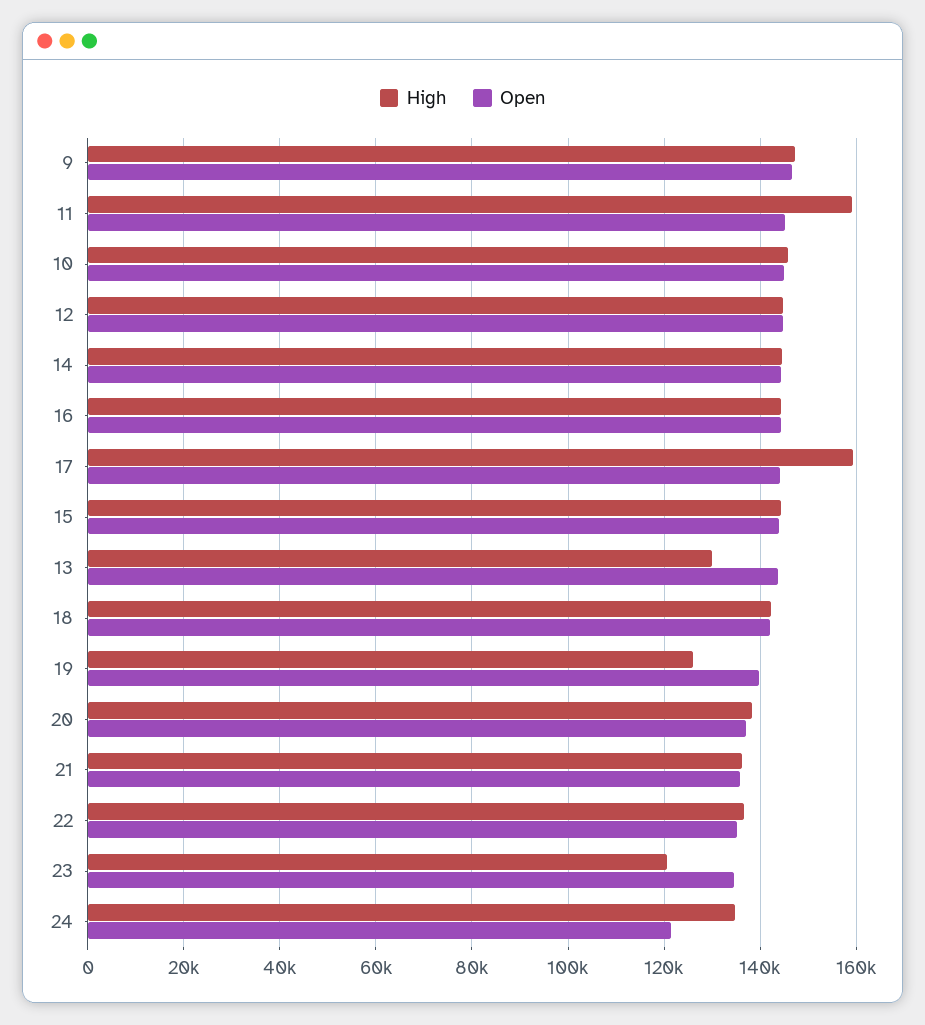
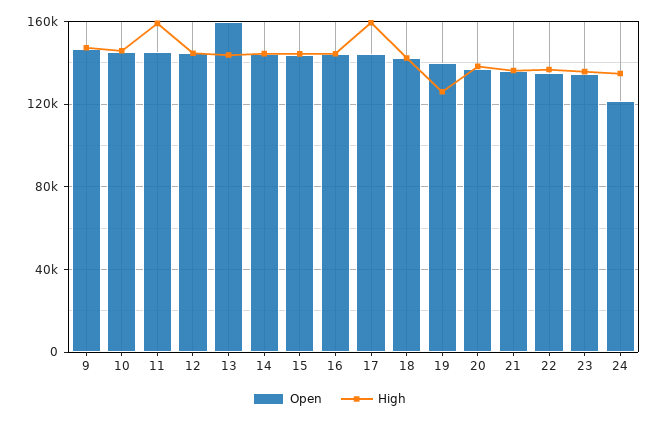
  {
    "High": {
      "9": 148000,
      "11": 160000,
      "10": 146000,
      "12": 144000,
      "14": 144000,
      "16": 144000,
      "17": 160000,
      "15": 144000,
-     "13": 130000,
+     "13": 145000,
      "18": 142000,
      "19": 126000,
      "20": 138000,
      "21": 136000,
      "22": 136000,
-     "23": 120000,
+     "23": 135000,
      "24": 134000
    },
    "Open": {
      "9": 146000,
      "11": 146000,
      "10": 144000,
      "12": 144000,
      "14": 144000,
      "16": 144000,
      "17": 144000,
      "15": 144000,
-     "13": 144000,
+     "13": 160000,
      "18": 142000,
      "19": 140000,
      "20": 138000,
      "21": 136000,
      "22": 136000,
      "23": 134000,
      "24": 122000
    }
  }

